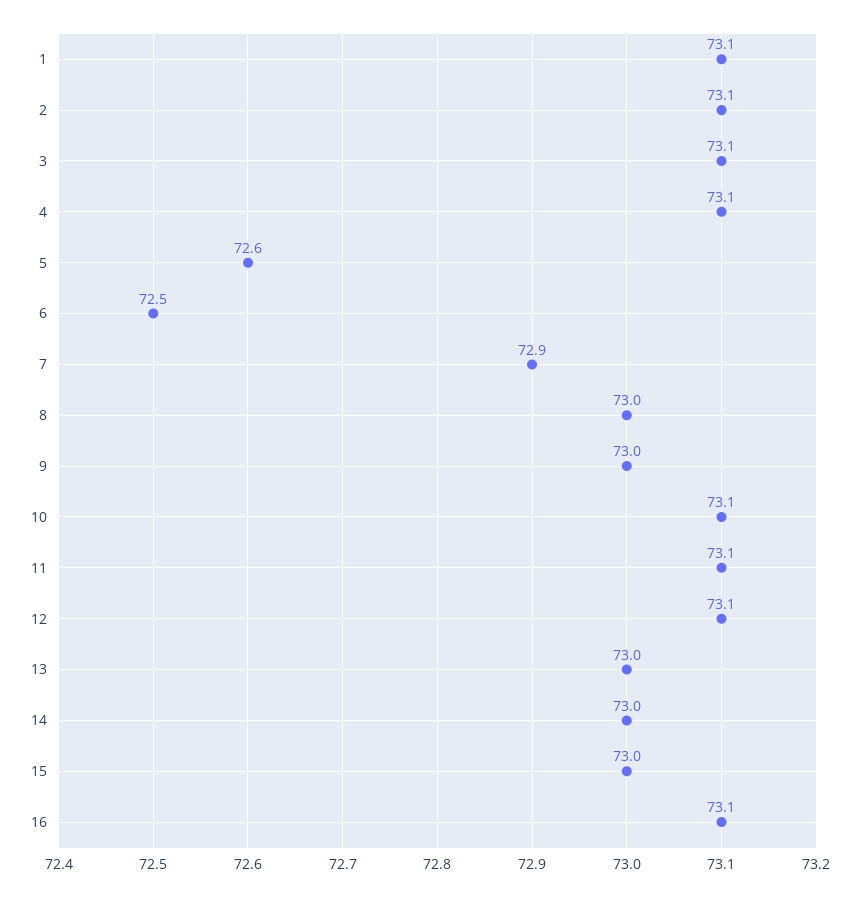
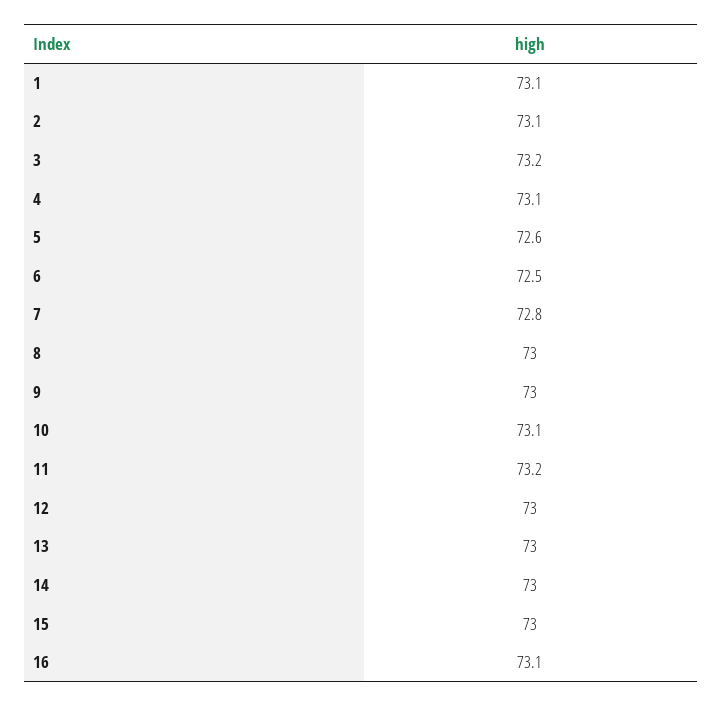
  {
    "1": 73.1,
    "2": 73.1,
-   "3": 73.1,
+   "3": 73.2,
    "4": 73.1,
    "5": 72.6,
    "6": 72.5,
-   "7": 72.9,
+   "7": 72.8,
    "8": 73,
    "9": 73,
    "10": 73.1,
-   "11": 73.1,
+   "11": 73.2,
-   "12": 73.1,
+   "12": 73,
    "13": 73,
    "14": 73,
    "15": 73,
    "16": 73.1
  }

